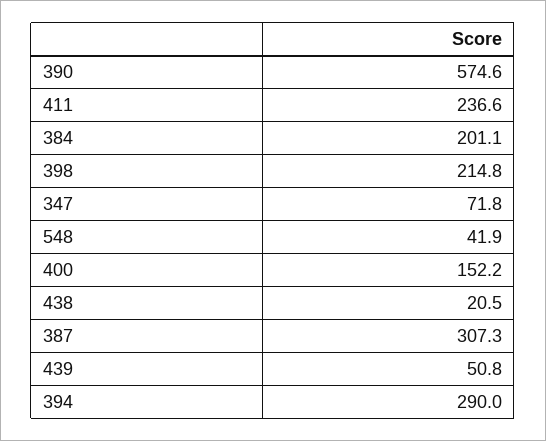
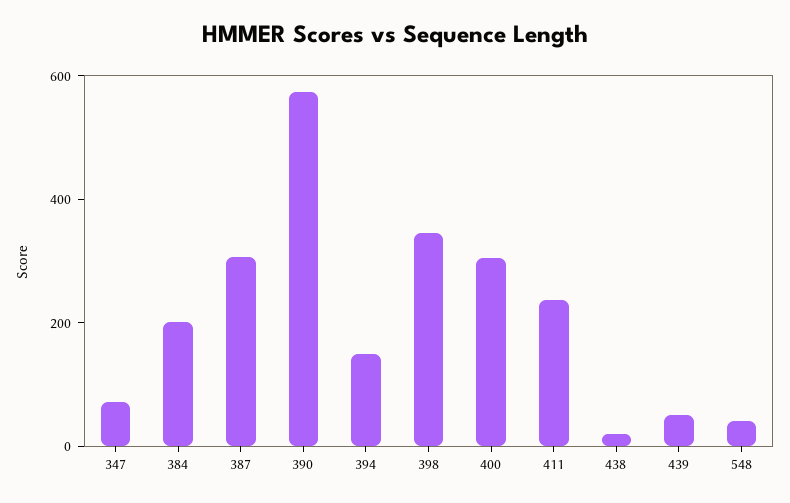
  {
    "390": 574.6,
    "411": 236.6,
    "384": 201.1,
-   "398": 214.8,
+   "398": 350,
    "347": 71.8,
    "548": 41.9,
-   "400": 152.2,
+   "400": 300,
    "438": 20.5,
    "387": 307.3,
    "439": 50.8,
-   "394": 290
+   "394": 150
  }

